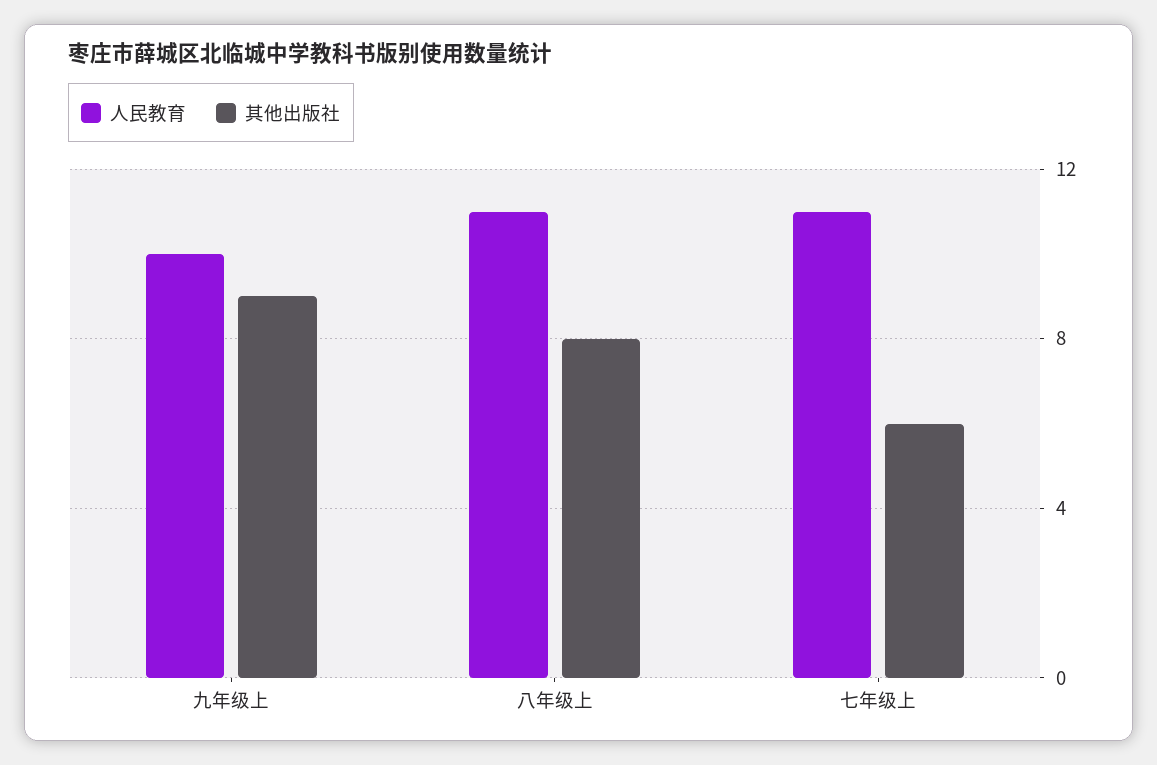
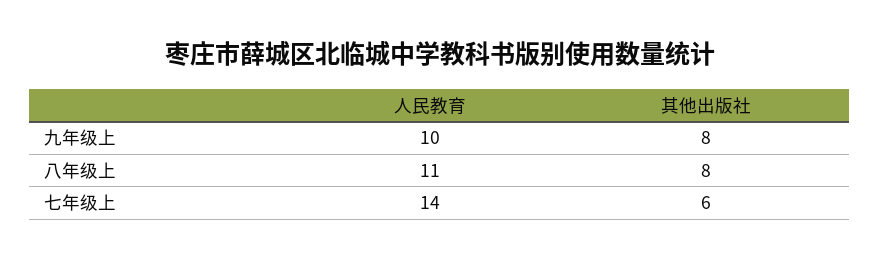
  {
    "人民教育": {
      "九年级上": 10,
      "八年级上": 11,
-     "七年级上": 11
+     "七年级上": 14
    },
    "其他出版社": {
-     "九年级上": 9,
+     "九年级上": 8,
      "八年级上": 8,
      "七年级上": 6
    }
  }

